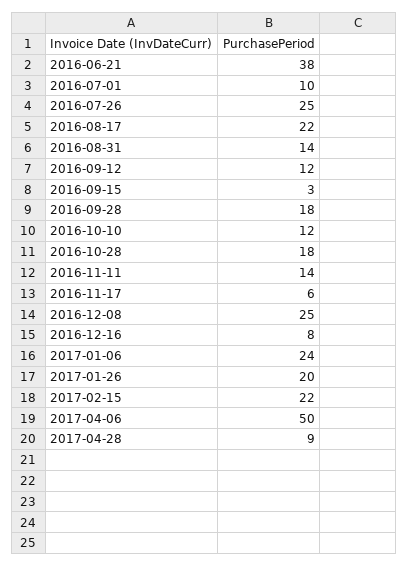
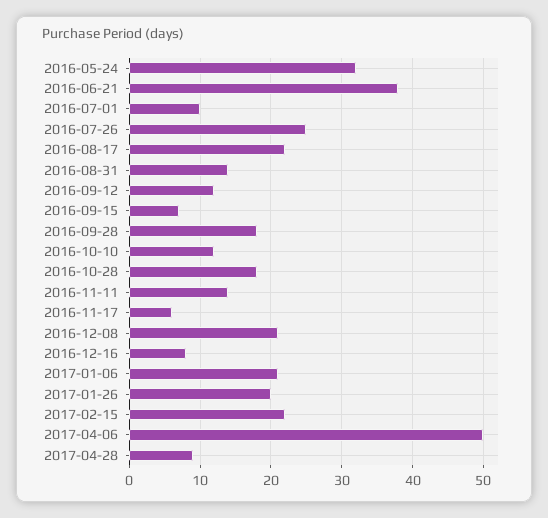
  {
    "2016-06-21": 38,
    "2016-07-01": 10,
    "2016-07-26": 25,
    "2016-08-17": 22,
    "2016-08-31": 14,
    "2016-09-12": 12,
-   "2016-09-15": 3,
+   "2016-09-15": 7,
    "2016-09-28": 18,
    "2016-10-10": 12,
    "2016-10-28": 18,
    "2016-11-11": 14,
    "2016-11-17": 6,
-   "2016-12-08": 25,
+   "2016-12-08": 21,
    "2016-12-16": 8,
-   "2017-01-06": 24,
+   "2017-01-06": 21,
    "2017-01-26": 20,
    "2017-02-15": 22,
    "2017-04-06": 50,
-   "2017-04-28": 9
+   "2017-04-28": 9,
+   "2016-05-24": 32
  }

